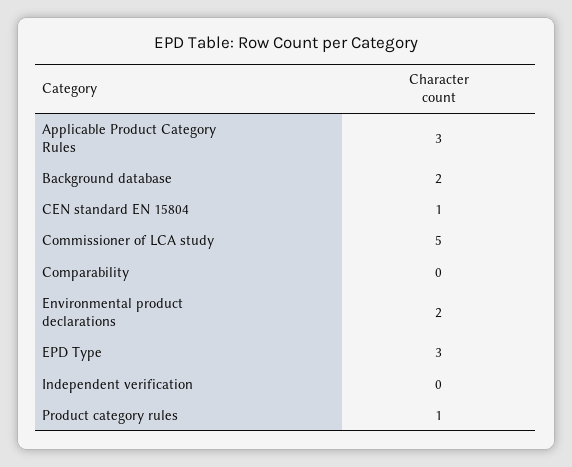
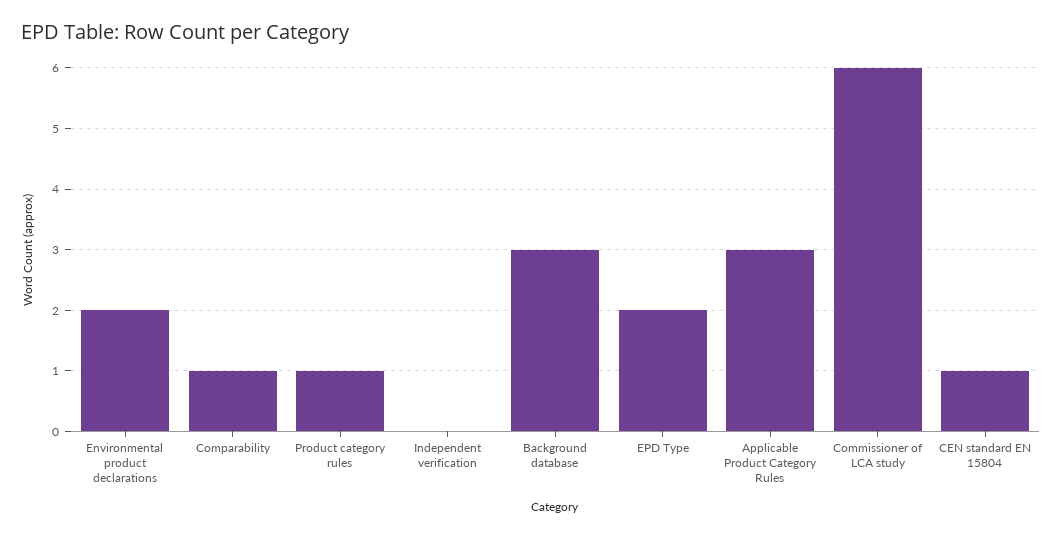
  {
    "Applicable Product Category Rules": 3,
-   "Background database": 2,
+   "Background database": 3,
    "CEN standard EN 15804": 1,
-   "Commissioner of LCA study": 5,
+   "Commissioner of LCA study": 6,
-   "Comparability": 0,
+   "Comparability": 1,
    "Environmental product declarations": 2,
-   "EPD Type": 3,
+   "EPD Type": 2,
    "Independent verification": 0,
    "Product category rules": 1
  }

